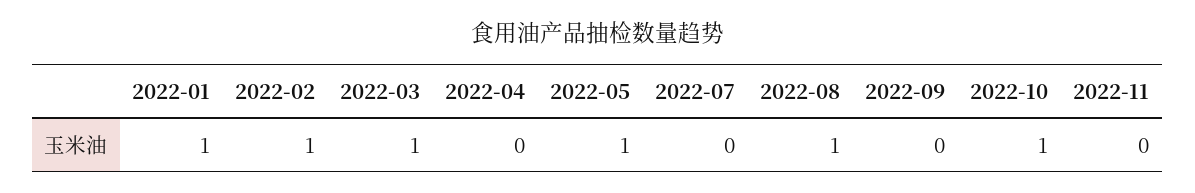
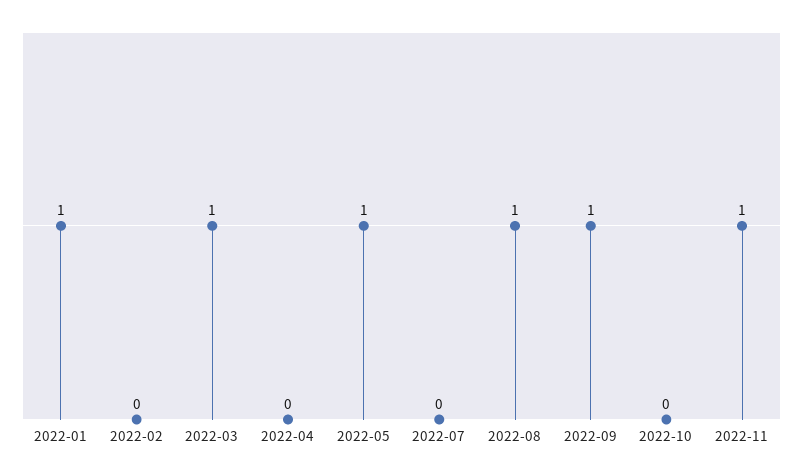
  {
    "2022-01": 1,
-   "2022-02": 1,
+   "2022-02": 0,
    "2022-03": 1,
    "2022-04": 0,
    "2022-05": 1,
    "2022-07": 0,
    "2022-08": 1,
-   "2022-09": 0,
+   "2022-09": 1,
-   "2022-10": 1,
+   "2022-10": 0,
-   "2022-11": 0
+   "2022-11": 1
  }

